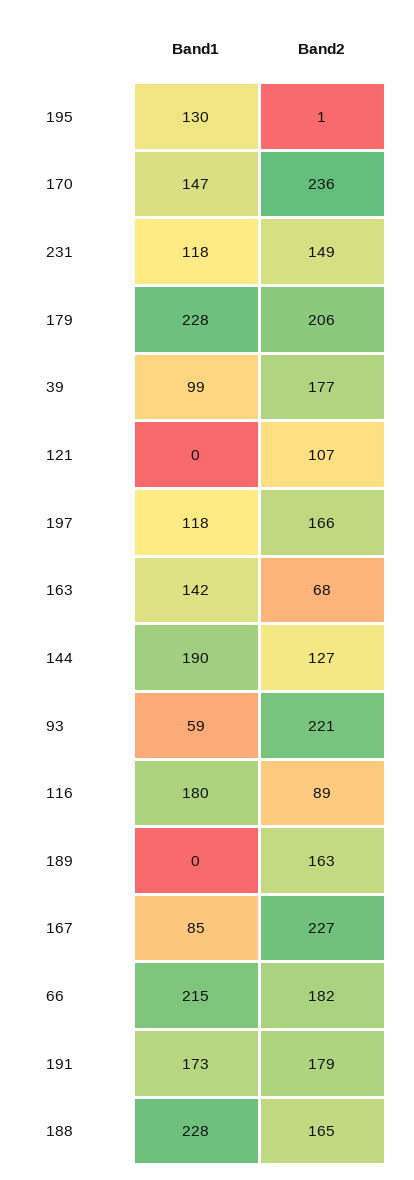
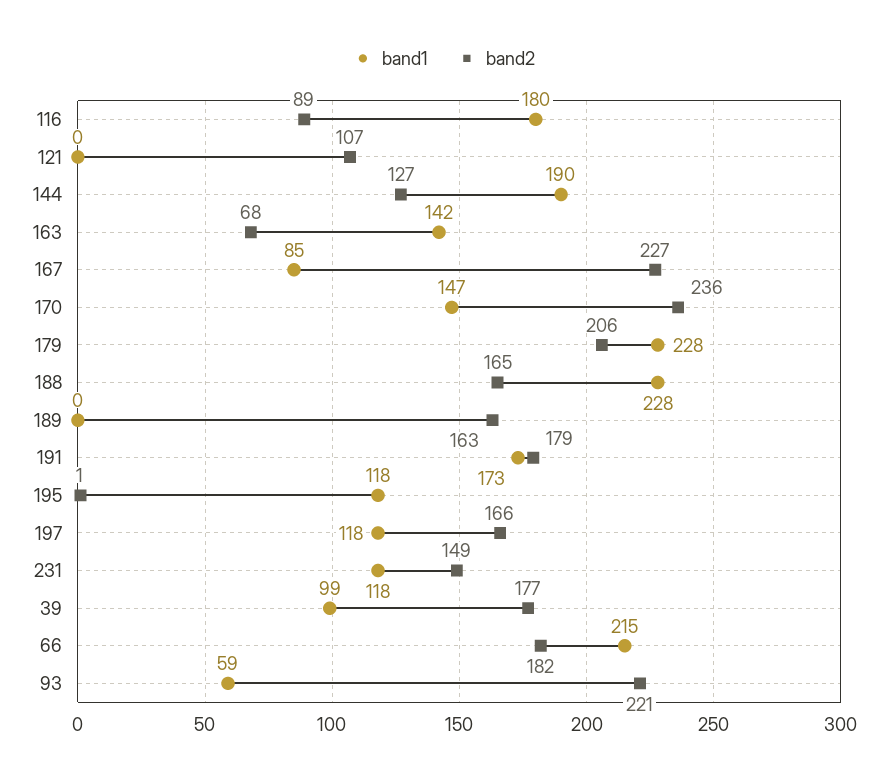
  {
    "Band1": {
-     "195": 130,
+     "195": 118,
      "170": 147,
      "231": 118,
      "179": 228,
      "39": 99,
      "121": 0,
      "197": 118,
      "163": 142,
      "144": 190,
      "93": 59,
      "116": 180,
      "189": 0,
      "167": 85,
      "66": 215,
      "191": 173,
      "188": 228
    },
    "Band2": {
      "195": 1,
      "170": 236,
      "231": 149,
      "179": 206,
      "39": 177,
      "121": 107,
      "197": 166,
      "163": 68,
      "144": 127,
      "93": 221,
      "116": 89,
      "189": 163,
      "167": 227,
      "66": 182,
      "191": 179,
      "188": 165
    }
  }

